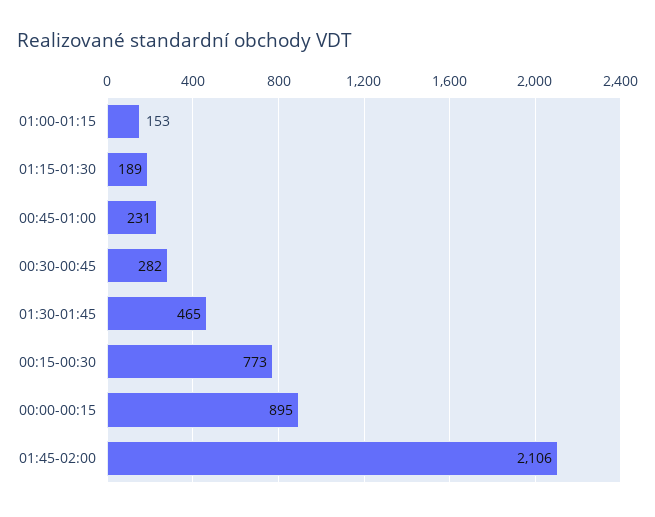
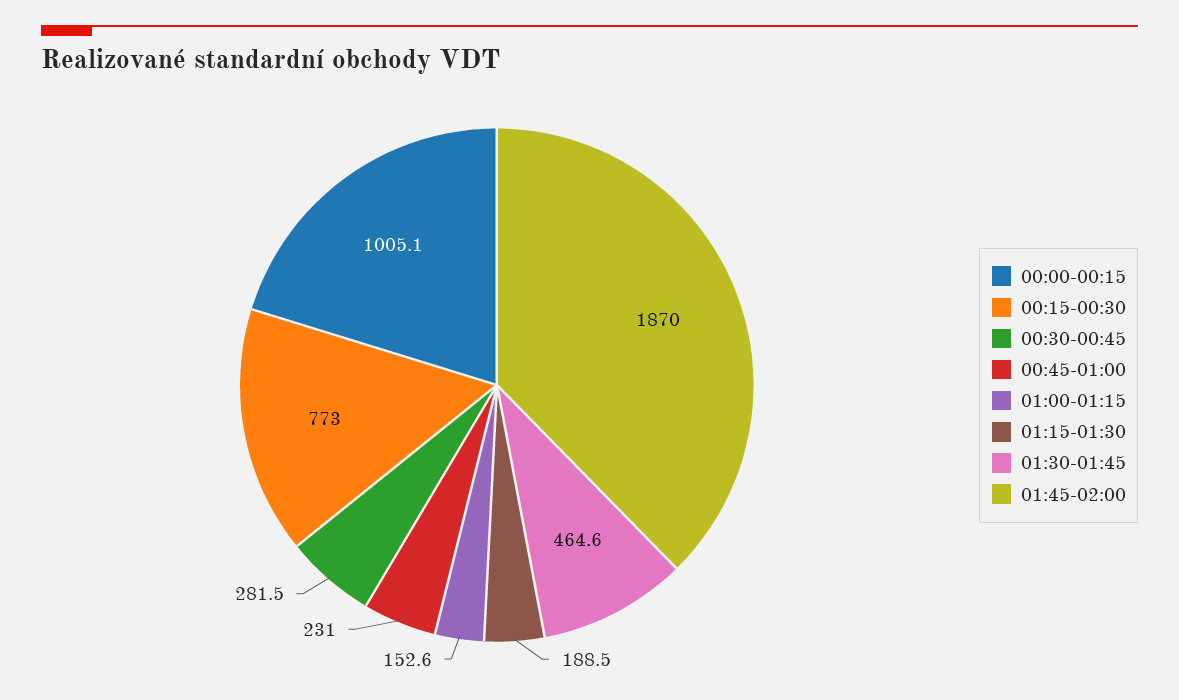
  {
    "01:00-01:15": 152.6,
    "01:15-01:30": 188.5,
    "00:45-01:00": 231,
    "00:30-00:45": 281.5,
    "01:30-01:45": 464.6,
    "00:15-00:30": 773,
-   "00:00-00:15": 895,
+   "00:00-00:15": 1005.1,
-   "01:45-02:00": 2106
+   "01:45-02:00": 1870
  }

